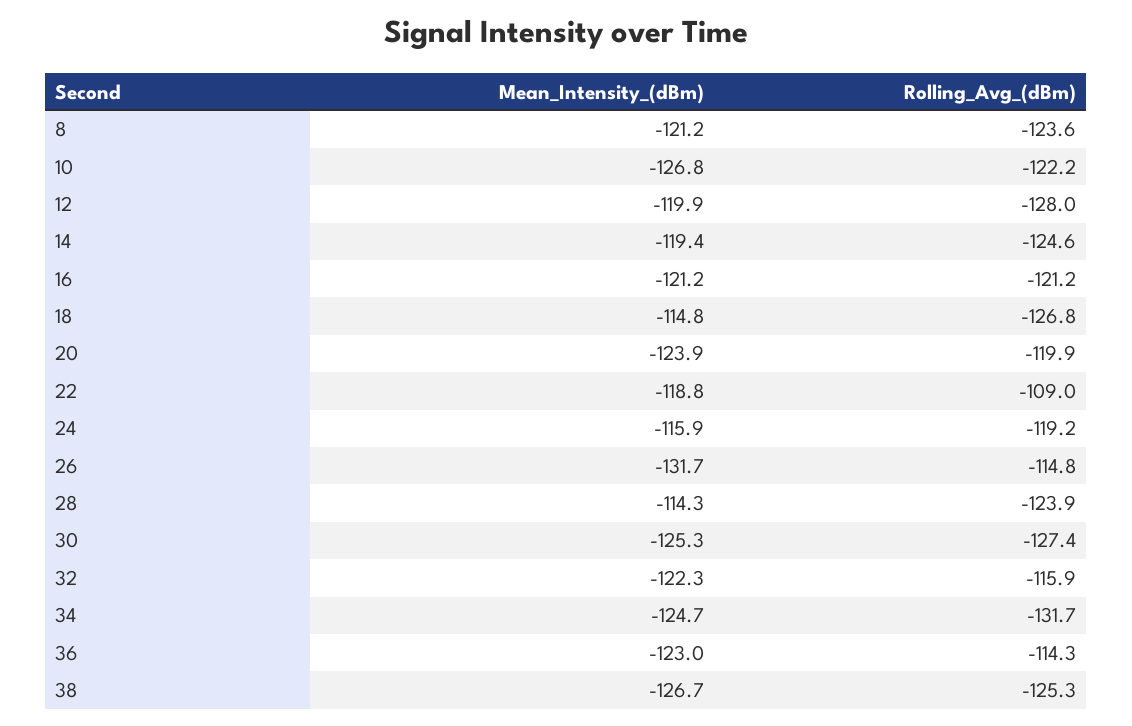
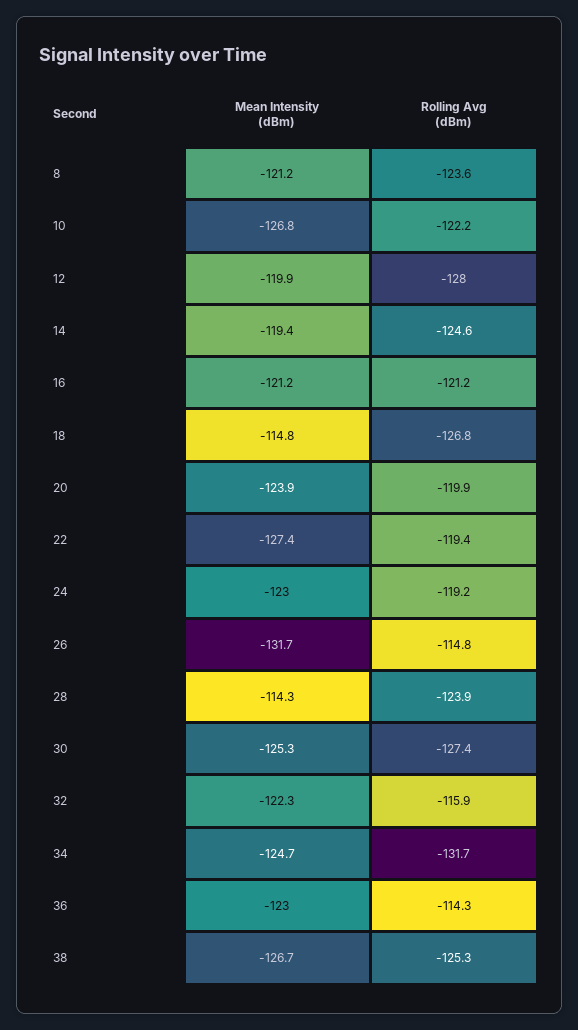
  {
    "Mean_Intensity_(dBm)": {
      "8": -121.2,
      "10": -126.8,
      "12": -119.9,
      "14": -119.4,
      "16": -121.2,
      "18": -114.8,
      "20": -123.9,
-     "22": -118.8,
+     "22": -127.4,
-     "24": -115.9,
+     "24": -123,
      "26": -131.7,
      "28": -114.3,
      "30": -125.3,
      "32": -122.3,
      "34": -124.7,
      "36": -123,
      "38": -126.7
    },
    "Rolling_Avg_(dBm)": {
      "8": -123.6,
      "10": -122.2,
      "12": -128,
      "14": -124.6,
      "16": -121.2,
      "18": -126.8,
      "20": -119.9,
-     "22": -109,
+     "22": -119.4,
      "24": -119.2,
      "26": -114.8,
      "28": -123.9,
      "30": -127.4,
      "32": -115.9,
      "34": -131.7,
      "36": -114.3,
      "38": -125.3
    }
  }

